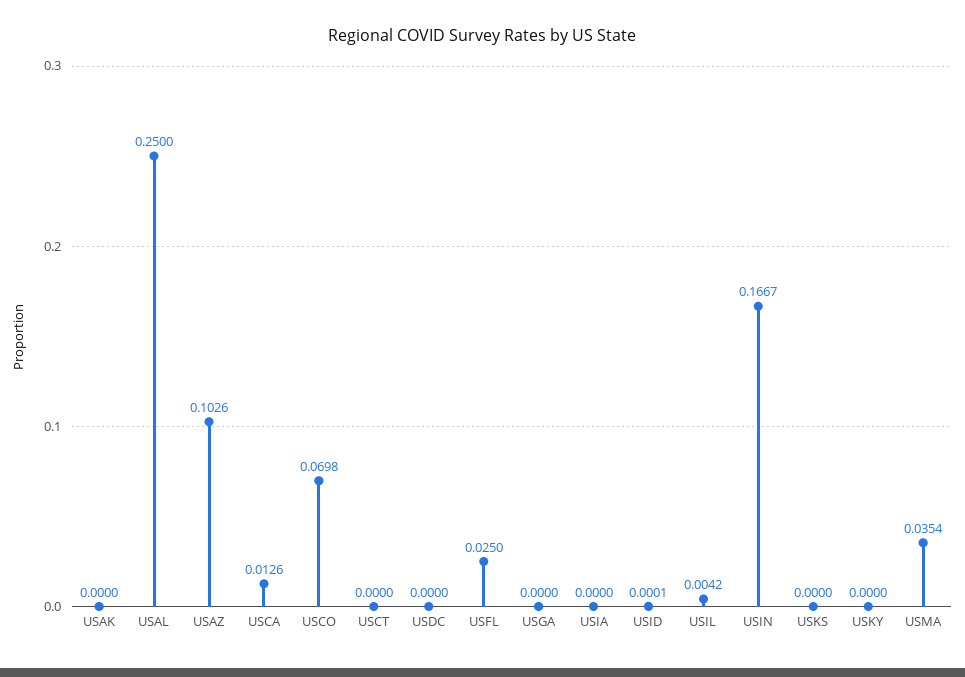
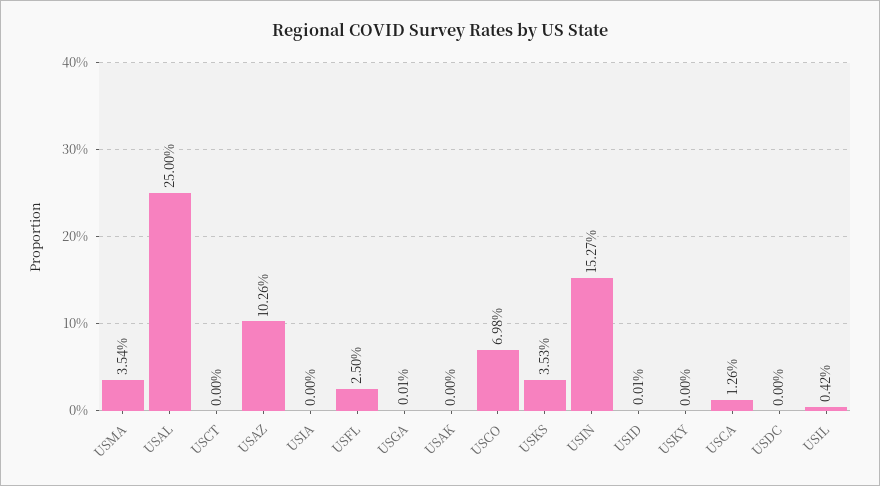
  {
    "USAK": 0,
    "USAL": 0.25,
    "USAZ": 0.1026,
    "USCA": 0.0126,
    "USCO": 0.0698,
    "USCT": 0,
    "USDC": 0,
    "USFL": 0.025,
-   "USGA": 0,
+   "USGA": 0.0001,
    "USIA": 0,
    "USID": 0.0001,
    "USIL": 0.0042,
-   "USIN": 0.1667,
+   "USIN": 0.1527,
-   "USKS": 0,
+   "USKS": 0.0353,
    "USKY": 0,
    "USMA": 0.0354
  }

